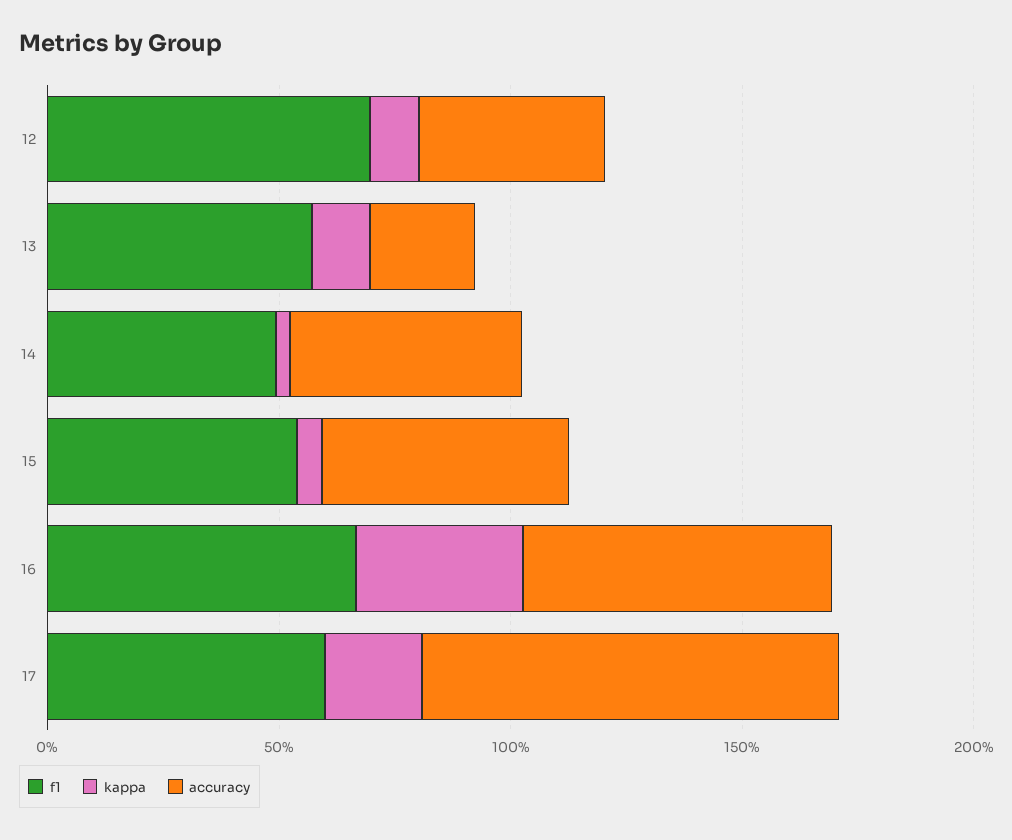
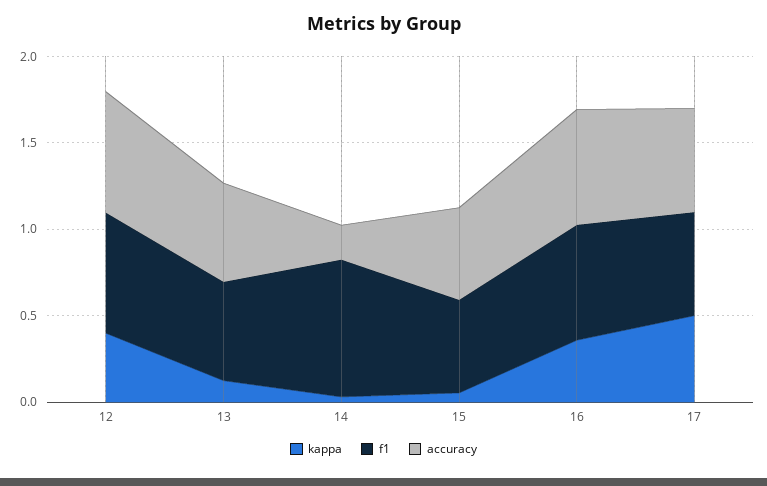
  {
    "f1": {
      "12": 0.7,
      "13": 0.6,
-     "14": 0.5,
+     "14": 0.8,
      "15": 0.5,
      "16": 0.7,
      "17": 0.6
    },
    "kappa": {
-     "12": 0.1,
+     "12": 0.4,
      "13": 0.1,
      "14": 0,
      "15": 0.1,
      "16": 0.4,
-     "17": 0.2
+     "17": 0.5
    },
    "accuracy": {
-     "12": 0.4,
+     "12": 0.7,
-     "13": 0.2,
+     "13": 0.6,
-     "14": 0.5,
+     "14": 0.2,
      "15": 0.5,
      "16": 0.7,
-     "17": 0.9
+     "17": 0.6
    }
  }

